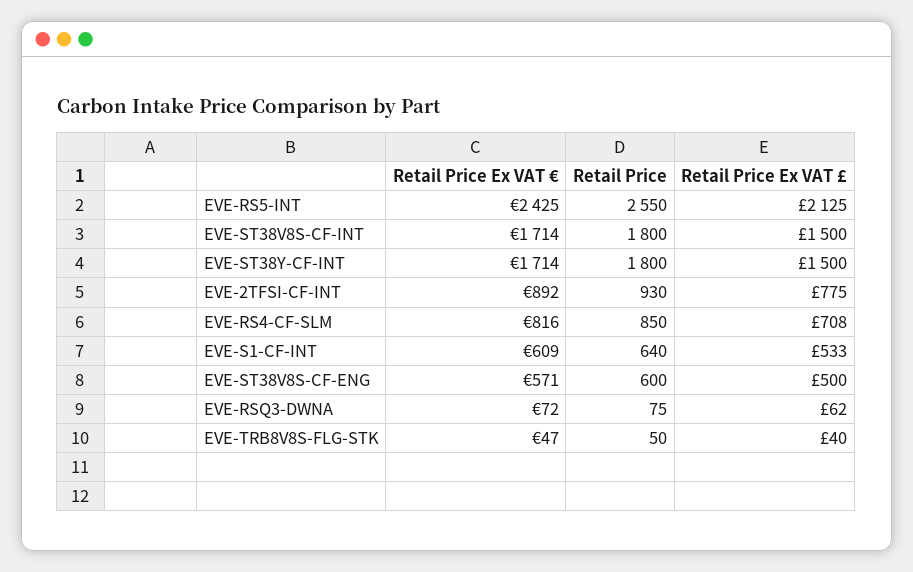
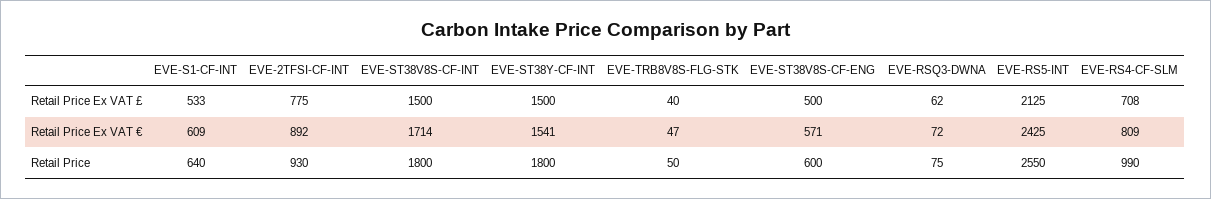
  {
    "Retail Price Ex VAT €": {
      "EVE-RS5-INT": 2425,
      "EVE-ST38V8S-CF-INT": 1714,
-     "EVE-ST38Y-CF-INT": 1714,
+     "EVE-ST38Y-CF-INT": 1541,
      "EVE-2TFSI-CF-INT": 892,
-     "EVE-RS4-CF-SLM": 816,
+     "EVE-RS4-CF-SLM": 809,
      "EVE-S1-CF-INT": 609,
      "EVE-ST38V8S-CF-ENG": 571,
      "EVE-RSQ3-DWNA": 72,
      "EVE-TRB8V8S-FLG-STK": 47
    },
    "Retail Price": {
      "EVE-RS5-INT": 2550,
      "EVE-ST38V8S-CF-INT": 1800,
      "EVE-ST38Y-CF-INT": 1800,
      "EVE-2TFSI-CF-INT": 930,
-     "EVE-RS4-CF-SLM": 850,
+     "EVE-RS4-CF-SLM": 990,
      "EVE-S1-CF-INT": 640,
      "EVE-ST38V8S-CF-ENG": 600,
      "EVE-RSQ3-DWNA": 75,
      "EVE-TRB8V8S-FLG-STK": 50
    },
    "Retail Price Ex VAT £": {
      "EVE-RS5-INT": 2125,
      "EVE-ST38V8S-CF-INT": 1500,
      "EVE-ST38Y-CF-INT": 1500,
      "EVE-2TFSI-CF-INT": 775,
      "EVE-RS4-CF-SLM": 708,
      "EVE-S1-CF-INT": 533,
      "EVE-ST38V8S-CF-ENG": 500,
      "EVE-RSQ3-DWNA": 62,
      "EVE-TRB8V8S-FLG-STK": 40
    }
  }

